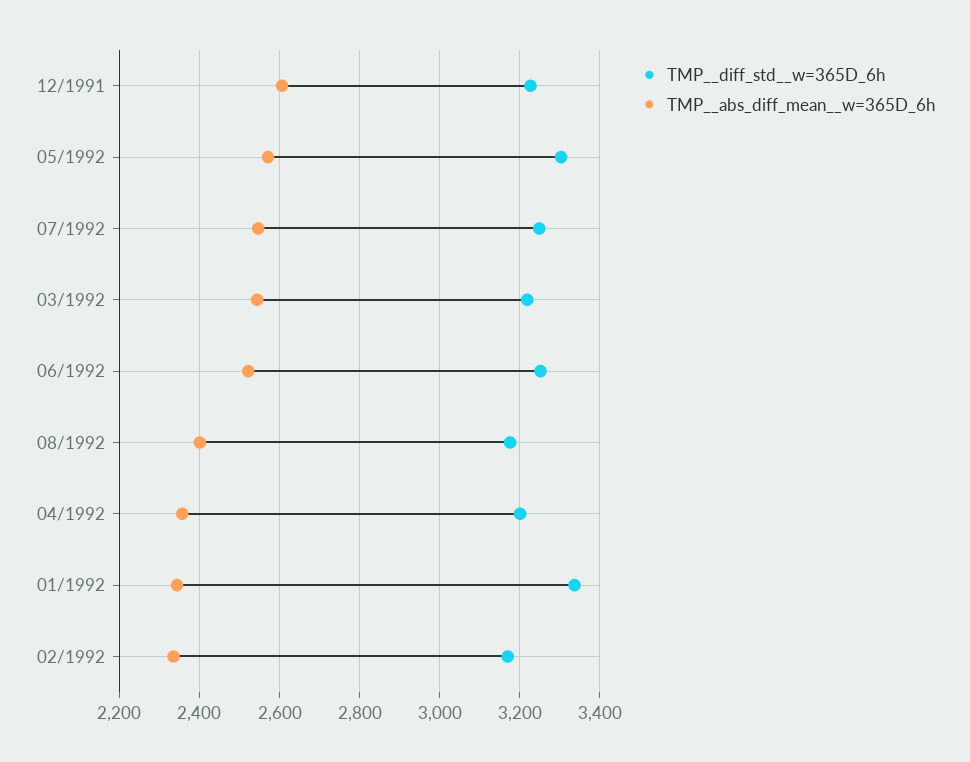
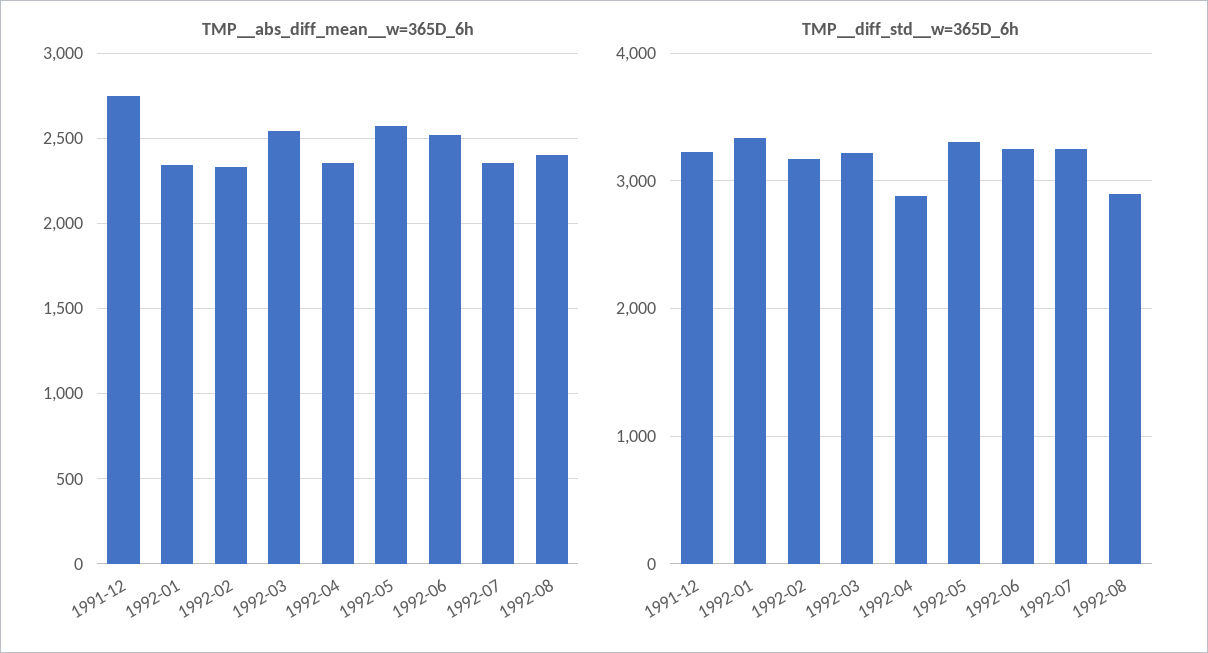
  {
    "TMP__diff_std__w=365D_6h": {
      "12/1991": 3220,
      "05/1992": 3300,
      "07/1992": 3240,
      "03/1992": 3220,
      "06/1992": 3260,
-     "08/1992": 3180,
+     "08/1992": 2900,
-     "04/1992": 3200,
+     "04/1992": 2900,
      "01/1992": 3340,
      "02/1992": 3180
    },
    "TMP__abs_diff_mean__w=365D_6h": {
-     "12/1991": 2600,
+     "12/1991": 2750,
      "05/1992": 2580,
-     "07/1992": 2540,
+     "07/1992": 2350,
      "03/1992": 2540,
      "06/1992": 2520,
      "08/1992": 2400,
      "04/1992": 2360,
      "01/1992": 2340,
      "02/1992": 2340
    }
  }

